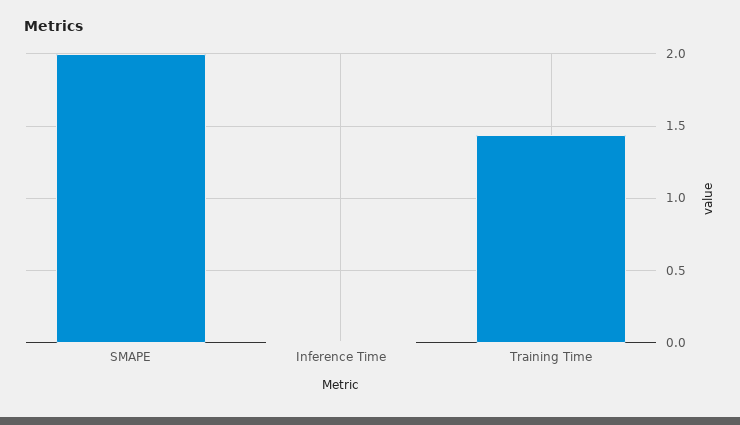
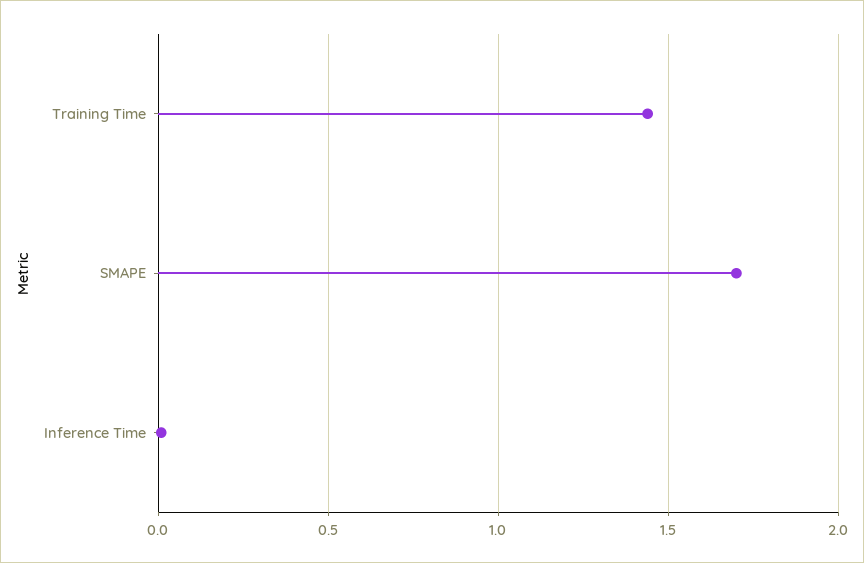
  {
-   "SMAPE": 2,
+   "SMAPE": 1.7,
    "Inference Time": 0,
    "Training Time": 1.45
  }

